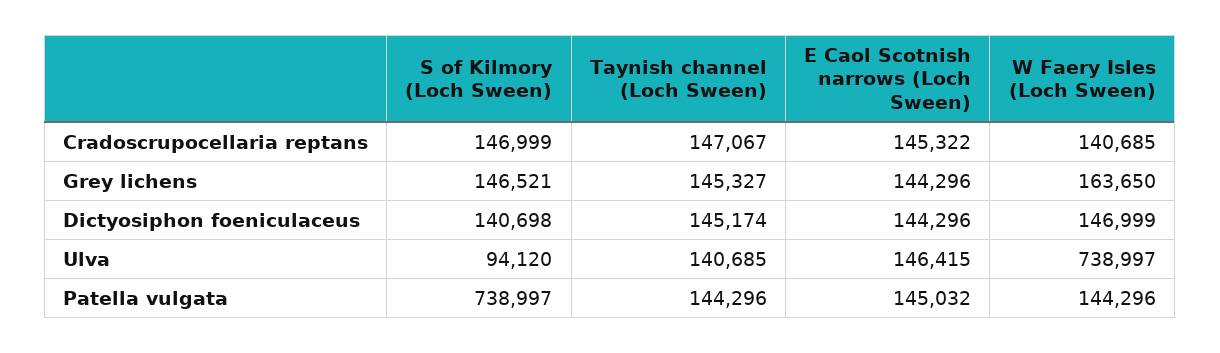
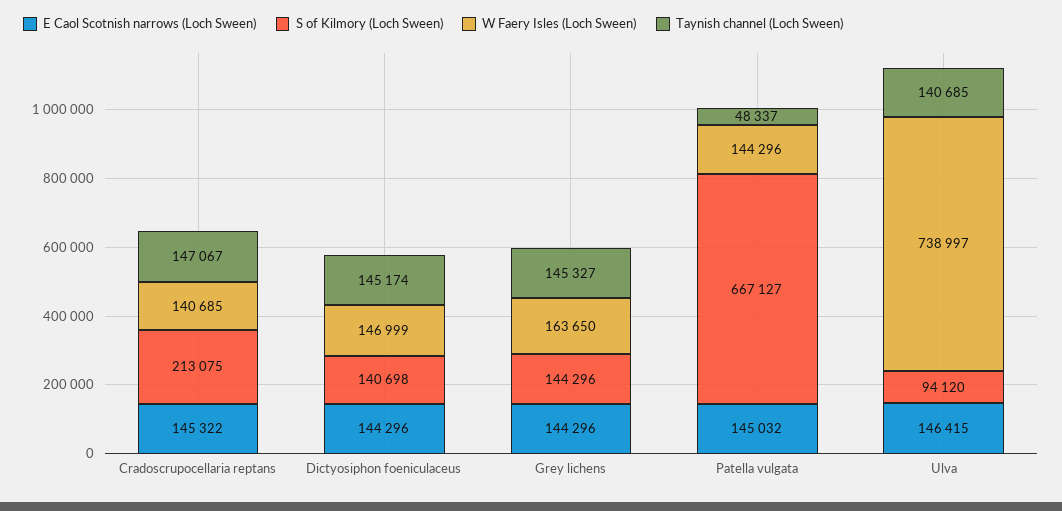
  {
    "S of Kilmory (Loch Sween)": {
-     "Cradoscrupocellaria reptans": 146999,
+     "Cradoscrupocellaria reptans": 213075,
-     "Grey lichens": 146521,
+     "Grey lichens": 144296,
      "Dictyosiphon foeniculaceus": 140698,
      "Ulva": 94120,
-     "Patella vulgata": 738997
+     "Patella vulgata": 667127
    },
    "Taynish channel (Loch Sween)": {
      "Cradoscrupocellaria reptans": 147067,
      "Grey lichens": 145327,
      "Dictyosiphon foeniculaceus": 145174,
      "Ulva": 140685,
-     "Patella vulgata": 144296
+     "Patella vulgata": 48337
    },
    "E Caol Scotnish narrows (Loch Sween)": {
      "Cradoscrupocellaria reptans": 145322,
      "Grey lichens": 144296,
      "Dictyosiphon foeniculaceus": 144296,
      "Ulva": 146415,
      "Patella vulgata": 145032
    },
    "W Faery Isles (Loch Sween)": {
      "Cradoscrupocellaria reptans": 140685,
      "Grey lichens": 163650,
      "Dictyosiphon foeniculaceus": 146999,
      "Ulva": 738997,
      "Patella vulgata": 144296
    }
  }

